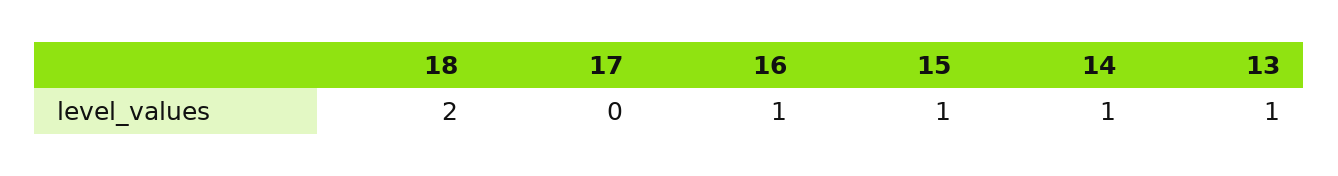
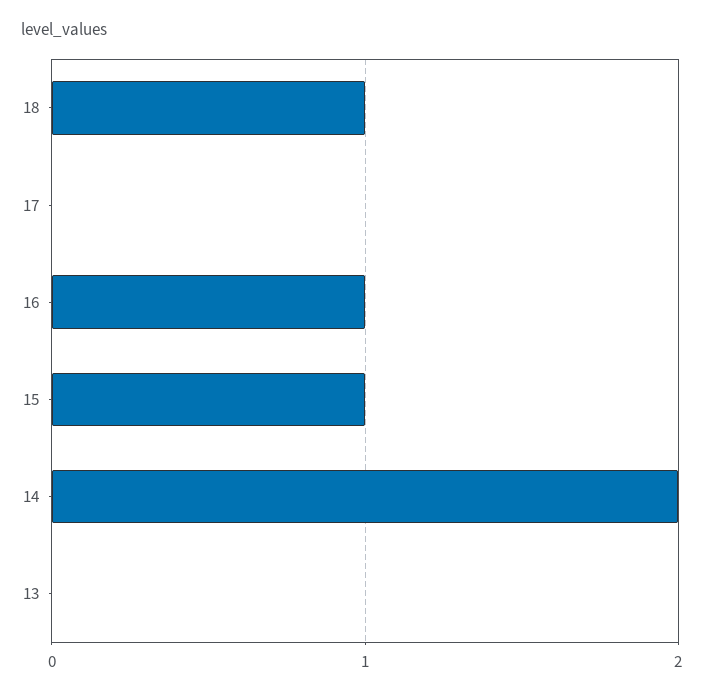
  {
-   "18": 2,
+   "18": 1,
    "17": 0,
    "16": 1,
    "15": 1,
-   "14": 1,
+   "14": 2,
-   "13": 1
+   "13": 0
  }

